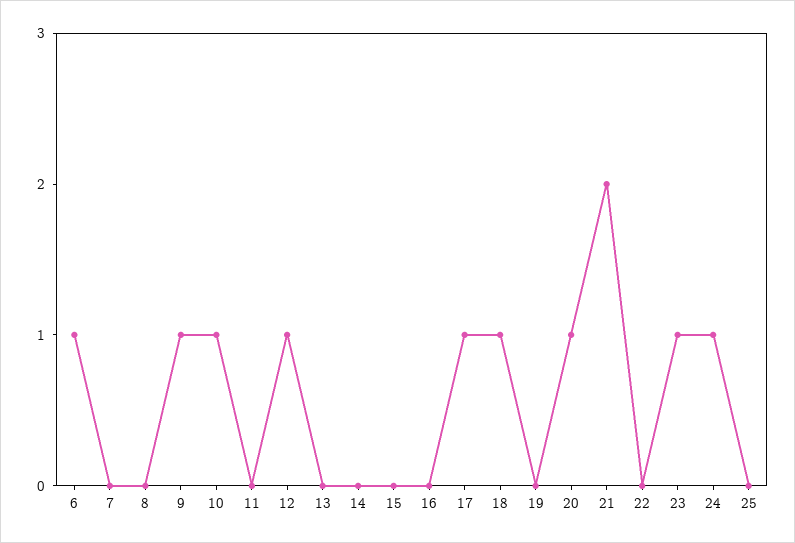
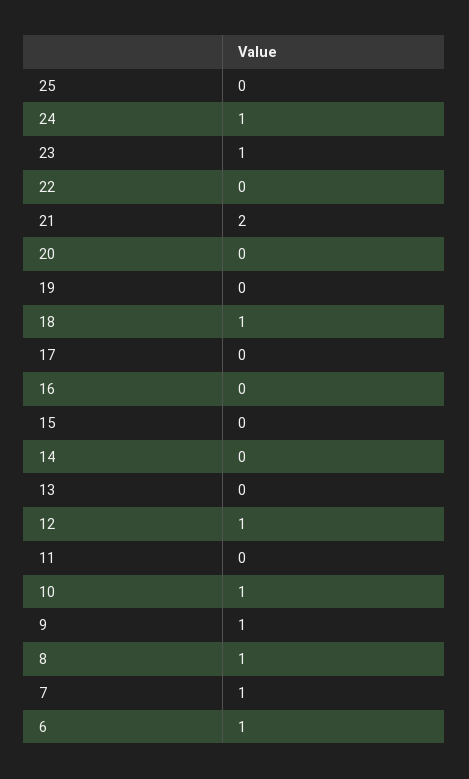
  {
    "6": 1,
-   "7": 0,
+   "7": 1,
-   "8": 0,
+   "8": 1,
    "9": 1,
    "10": 1,
    "11": 0,
    "12": 1,
    "13": 0,
    "14": 0,
    "15": 0,
    "16": 0,
-   "17": 1,
+   "17": 0,
    "18": 1,
    "19": 0,
-   "20": 1,
+   "20": 0,
    "21": 2,
    "22": 0,
    "23": 1,
    "24": 1,
    "25": 0
  }

